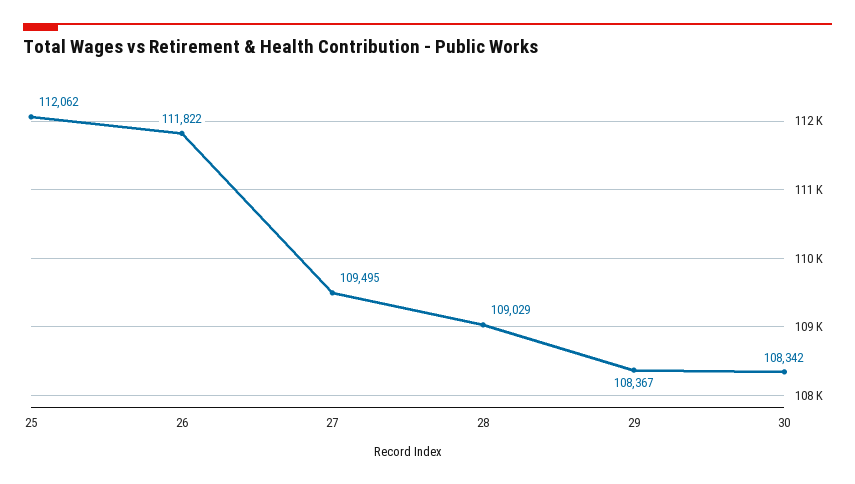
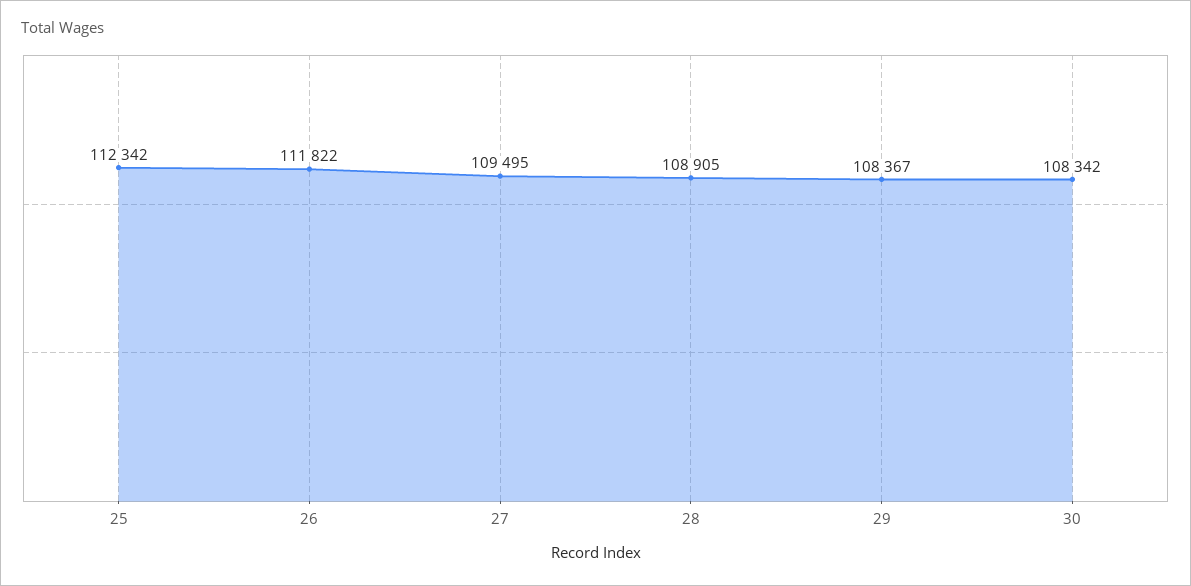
  {
-   "25": 112062,
+   "25": 112342,
    "26": 111822,
    "27": 109495,
-   "28": 109029,
+   "28": 108905,
    "29": 108367,
    "30": 108342
  }

